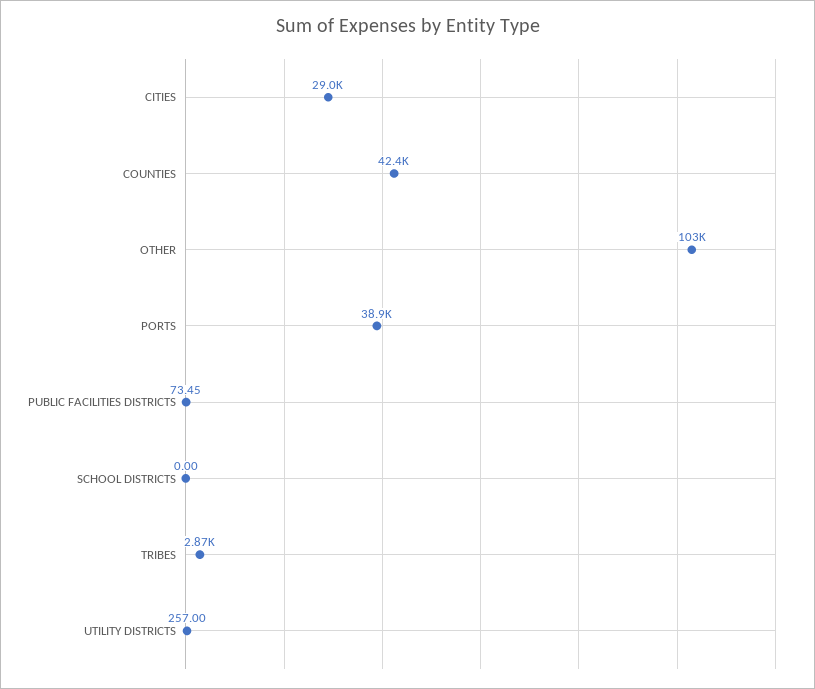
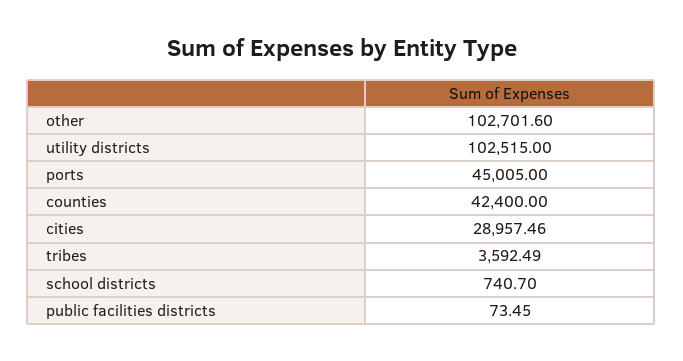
  {
    "CITIES": 28957.46,
    "COUNTIES": 42400,
    "OTHER": 102701.6,
-   "PORTS": 38900,
+   "PORTS": 45005,
    "PUBLIC FACILITIES DISTRICTS": 73.45,
-   "SCHOOL DISTRICTS": 0,
+   "SCHOOL DISTRICTS": 740.7,
-   "TRIBES": 2870,
+   "TRIBES": 3592.49,
-   "UTILITY DISTRICTS": 257
+   "UTILITY DISTRICTS": 102515
  }

